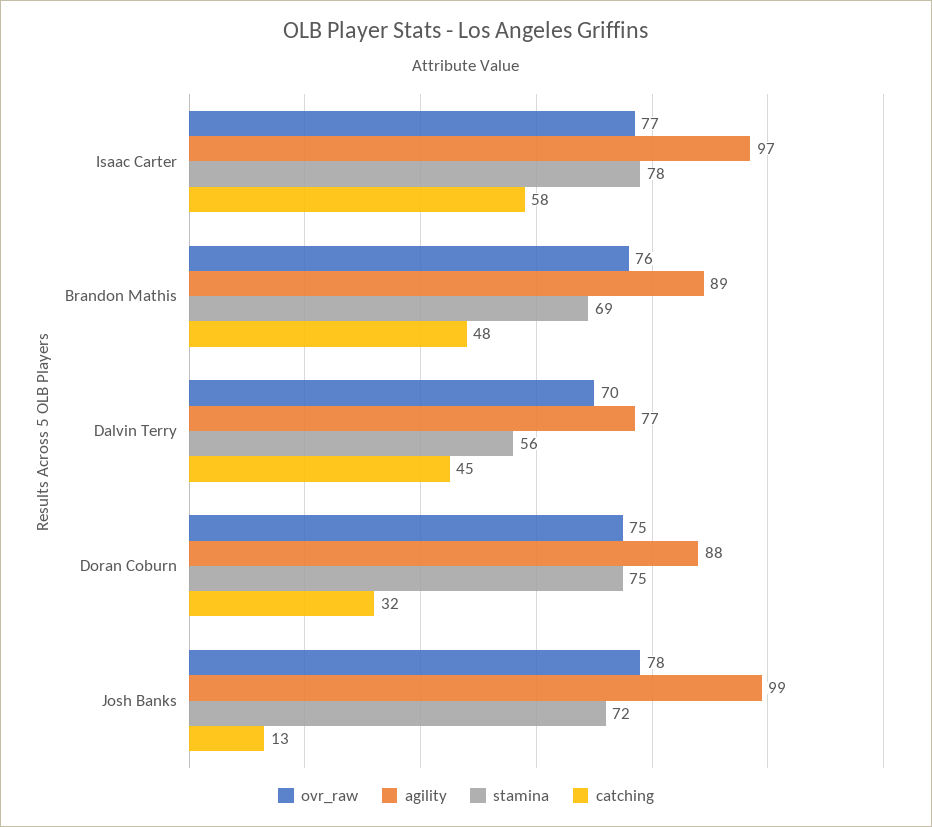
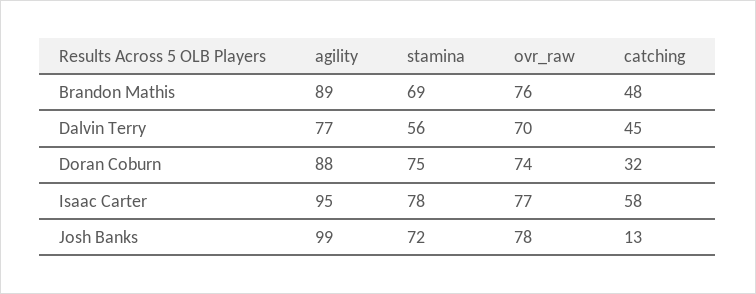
  {
    "ovr_raw": {
      "Isaac Carter": 77,
      "Brandon Mathis": 76,
      "Dalvin Terry": 70,
-     "Doran Coburn": 75,
+     "Doran Coburn": 74,
      "Josh Banks": 78
    },
    "agility": {
-     "Isaac Carter": 97,
+     "Isaac Carter": 95,
      "Brandon Mathis": 89,
      "Dalvin Terry": 77,
      "Doran Coburn": 88,
      "Josh Banks": 99
    },
    "stamina": {
      "Isaac Carter": 78,
      "Brandon Mathis": 69,
      "Dalvin Terry": 56,
      "Doran Coburn": 75,
      "Josh Banks": 72
    },
    "catching": {
      "Isaac Carter": 58,
      "Brandon Mathis": 48,
      "Dalvin Terry": 45,
      "Doran Coburn": 32,
      "Josh Banks": 13
    }
  }

